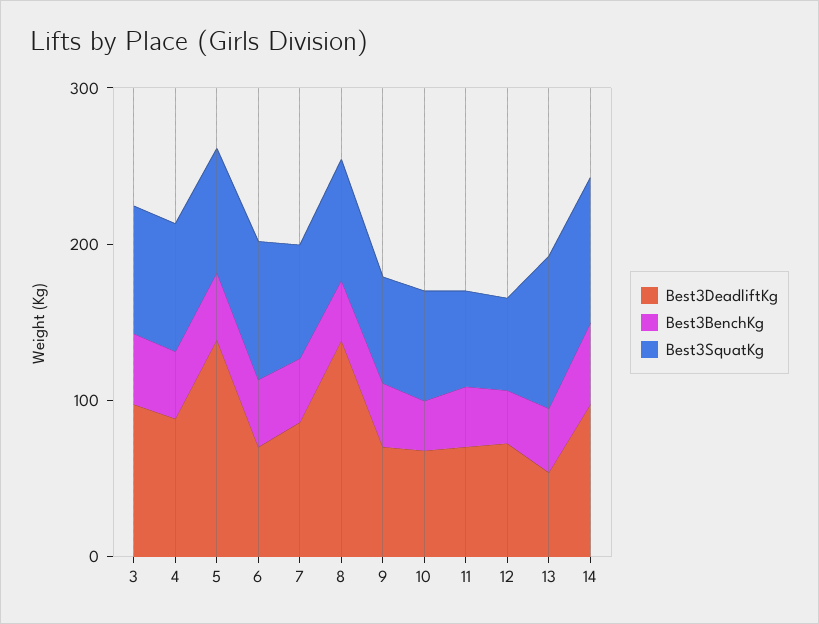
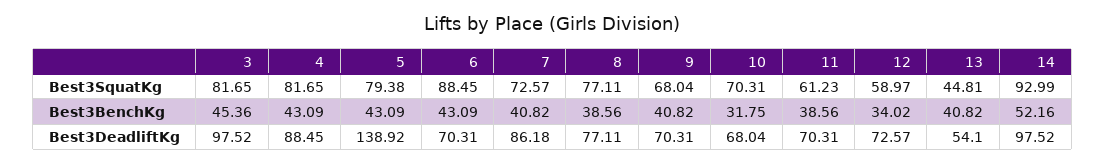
  {
    "Best3DeadliftKg": {
      "3": 97.52,
      "4": 88.45,
      "5": 138.92,
      "6": 70.31,
      "7": 86.18,
-     "8": 140,
+     "8": 77.11,
      "9": 70.31,
      "10": 68.04,
      "11": 70.31,
      "12": 72.57,
      "13": 54.1,
      "14": 97.52
    },
    "Best3BenchKg": {
      "3": 45.36,
      "4": 43.09,
      "5": 43.09,
      "6": 43.09,
      "7": 40.82,
      "8": 38.56,
      "9": 40.82,
      "10": 31.75,
      "11": 38.56,
      "12": 34.02,
      "13": 40.82,
      "14": 52.16
    },
    "Best3SquatKg": {
      "3": 81.65,
      "4": 81.65,
      "5": 79.38,
      "6": 88.45,
      "7": 72.57,
      "8": 77.11,
      "9": 68.04,
      "10": 70.31,
      "11": 61.23,
      "12": 58.97,
-     "13": 100,
+     "13": 44.81,
      "14": 92.99
    }
  }

